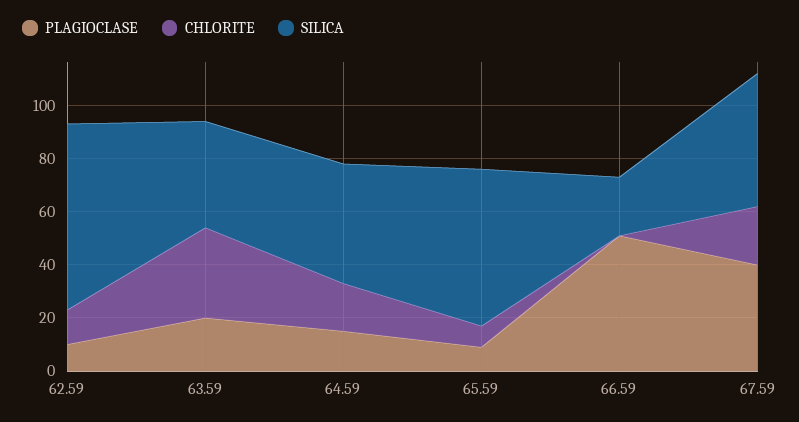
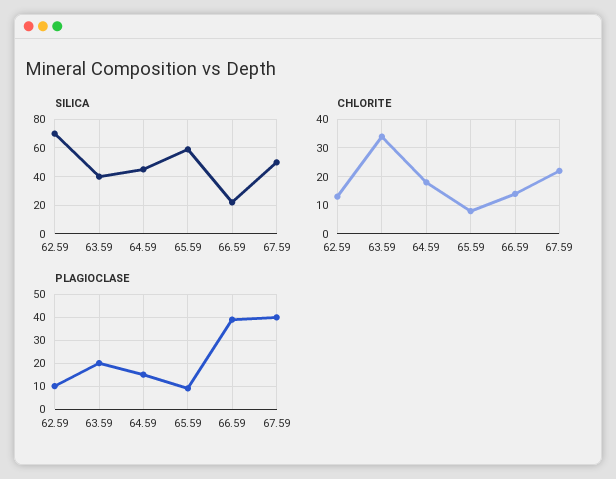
  {
    "PLAGIOCLASE": {
      "62.59": 10,
      "63.59": 20,
      "64.59": 15,
      "65.59": 10,
-     "66.59": 50,
+     "66.59": 40,
      "67.59": 40
    },
    "CHLORITE": {
      "62.59": 15,
      "63.59": 35,
      "64.59": 20,
      "65.59": 10,
-     "66.59": 0,
+     "66.59": 15,
      "67.59": 20
    },
    "SILICA": {
      "62.59": 70,
      "63.59": 40,
      "64.59": 45,
      "65.59": 60,
      "66.59": 20,
      "67.59": 50
    }
  }

